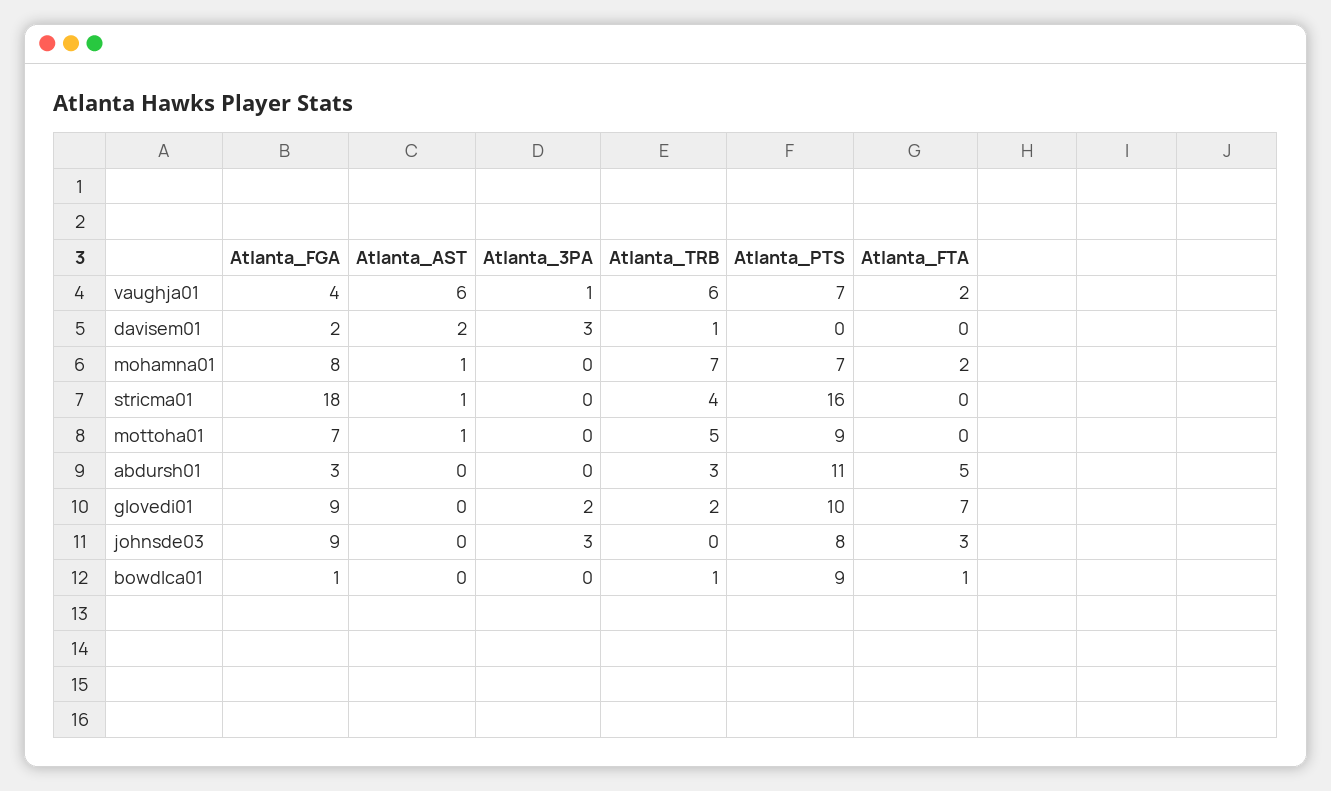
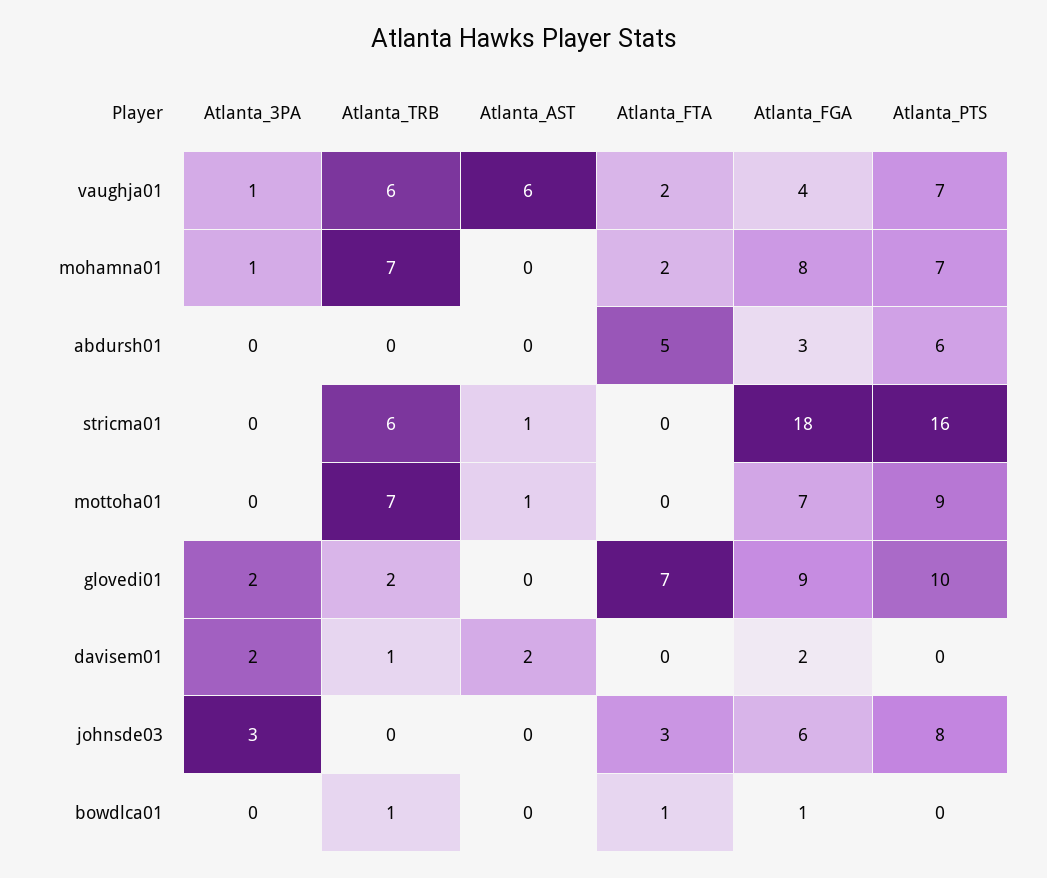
  {
    "Atlanta_FGA": {
      "vaughja01": 4,
      "davisem01": 2,
      "mohamna01": 8,
      "stricma01": 18,
      "mottoha01": 7,
      "abdursh01": 3,
      "glovedi01": 9,
-     "johnsde03": 9,
+     "johnsde03": 6,
      "bowdlca01": 1
    },
    "Atlanta_AST": {
      "vaughja01": 6,
      "davisem01": 2,
-     "mohamna01": 1,
+     "mohamna01": 0,
      "stricma01": 1,
      "mottoha01": 1,
      "abdursh01": 0,
      "glovedi01": 0,
      "johnsde03": 0,
      "bowdlca01": 0
    },
    "Atlanta_3PA": {
      "vaughja01": 1,
-     "davisem01": 3,
+     "davisem01": 2,
-     "mohamna01": 0,
+     "mohamna01": 1,
      "stricma01": 0,
      "mottoha01": 0,
      "abdursh01": 0,
      "glovedi01": 2,
      "johnsde03": 3,
      "bowdlca01": 0
    },
    "Atlanta_TRB": {
      "vaughja01": 6,
      "davisem01": 1,
      "mohamna01": 7,
-     "stricma01": 4,
+     "stricma01": 6,
-     "mottoha01": 5,
+     "mottoha01": 7,
-     "abdursh01": 3,
+     "abdursh01": 0,
      "glovedi01": 2,
      "johnsde03": 0,
      "bowdlca01": 1
    },
    "Atlanta_PTS": {
      "vaughja01": 7,
      "davisem01": 0,
      "mohamna01": 7,
      "stricma01": 16,
      "mottoha01": 9,
-     "abdursh01": 11,
+     "abdursh01": 6,
      "glovedi01": 10,
      "johnsde03": 8,
-     "bowdlca01": 9
+     "bowdlca01": 0
    },
    "Atlanta_FTA": {
      "vaughja01": 2,
      "davisem01": 0,
      "mohamna01": 2,
      "stricma01": 0,
      "mottoha01": 0,
      "abdursh01": 5,
      "glovedi01": 7,
      "johnsde03": 3,
      "bowdlca01": 1
    }
  }

